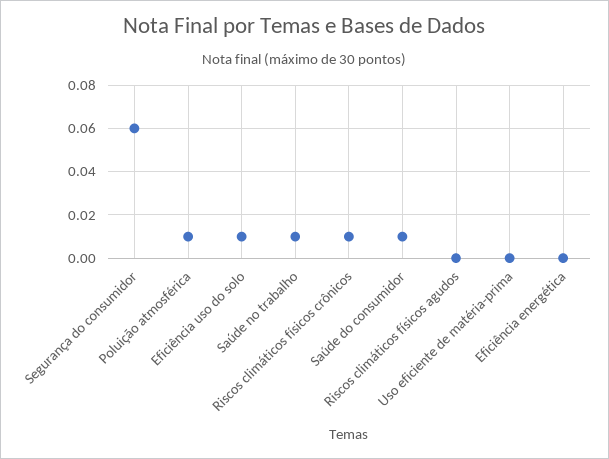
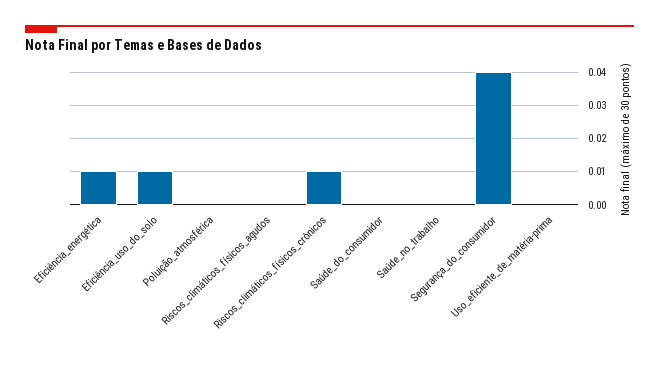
  {
-   "Segurança do consumidor": 0.06,
+   "Segurança do consumidor": 0.04,
-   "Poluição atmosférica": 0.01,
+   "Poluição atmosférica": 0,
    "Eficiência uso do solo": 0.01,
-   "Saúde no trabalho": 0.01,
+   "Saúde no trabalho": 0,
    "Riscos climáticos físicos crônicos": 0.01,
-   "Saúde do consumidor": 0.01,
+   "Saúde do consumidor": 0,
    "Riscos climáticos físicos agudos": 0,
    "Uso eficiente de matéria-prima": 0,
-   "Eficiência energética": 0
+   "Eficiência energética": 0.01
  }

